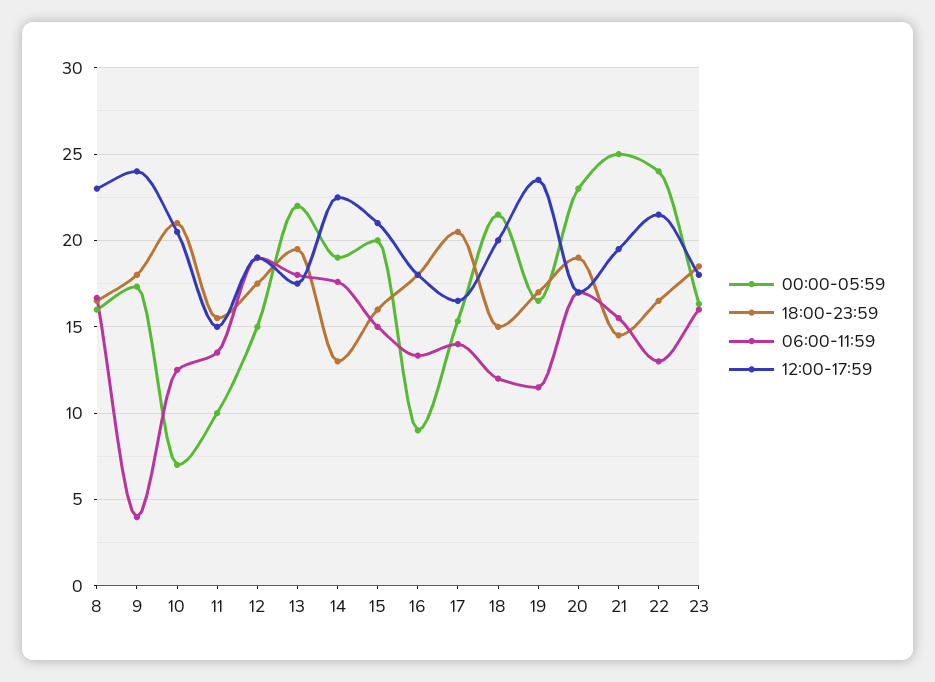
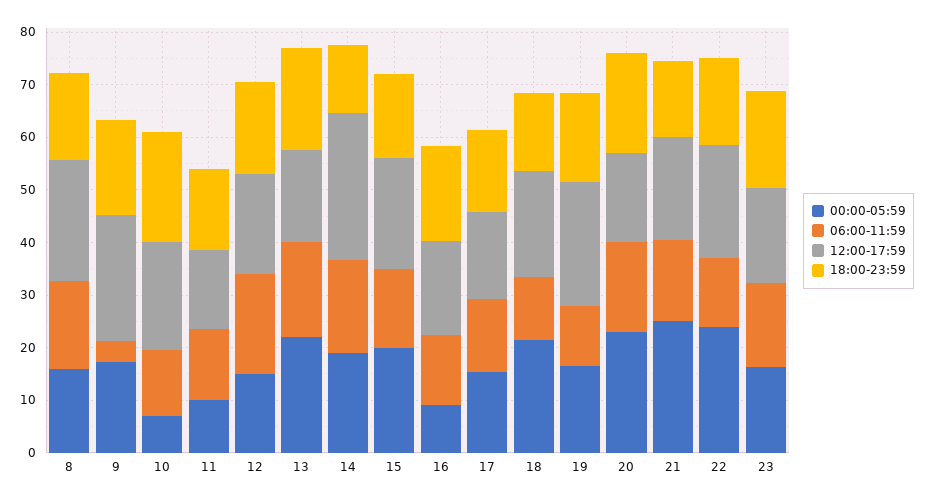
  {
    "00:00-05:59": {
      "8": 16,
      "9": 17.5,
      "10": 7,
      "11": 10,
      "12": 15,
      "13": 22,
      "14": 19,
      "15": 20,
      "16": 9,
      "17": 15.5,
      "18": 21.5,
      "19": 16.5,
      "20": 23,
      "21": 25,
      "22": 24,
      "23": 16.5
    },
    "18:00-23:59": {
      "8": 16.5,
      "9": 18,
      "10": 21,
      "11": 15.5,
      "12": 17.5,
      "13": 19.5,
      "14": 13,
      "15": 16,
      "16": 18,
-     "17": 20.5,
+     "17": 16,
      "18": 15,
      "19": 17,
      "20": 19,
      "21": 14.5,
      "22": 16.5,
      "23": 18.5
    },
    "06:00-11:59": {
      "8": 16.5,
      "9": 4,
      "10": 12.5,
      "11": 13.5,
      "12": 19,
      "13": 18,
      "14": 17.5,
      "15": 15,
      "16": 13.5,
      "17": 14,
      "18": 12,
      "19": 11.5,
      "20": 17,
      "21": 15.5,
      "22": 13,
      "23": 16
    },
    "12:00-17:59": {
      "8": 23,
      "9": 24,
      "10": 20.5,
      "11": 15,
      "12": 19,
      "13": 17.5,
-     "14": 22.5,
+     "14": 28,
      "15": 21,
      "16": 18,
      "17": 16.5,
      "18": 20,
      "19": 23.5,
      "20": 17,
      "21": 19.5,
      "22": 21.5,
      "23": 18
    }
  }

